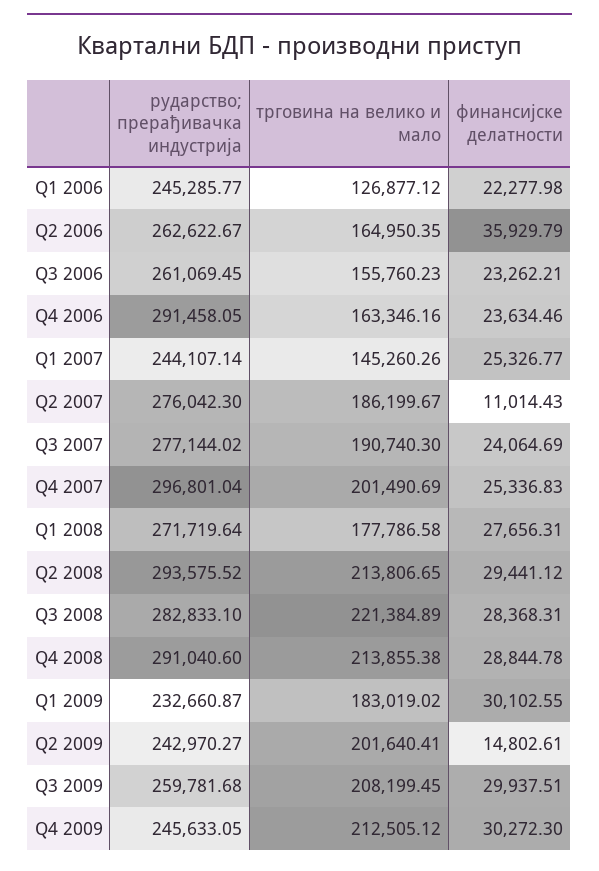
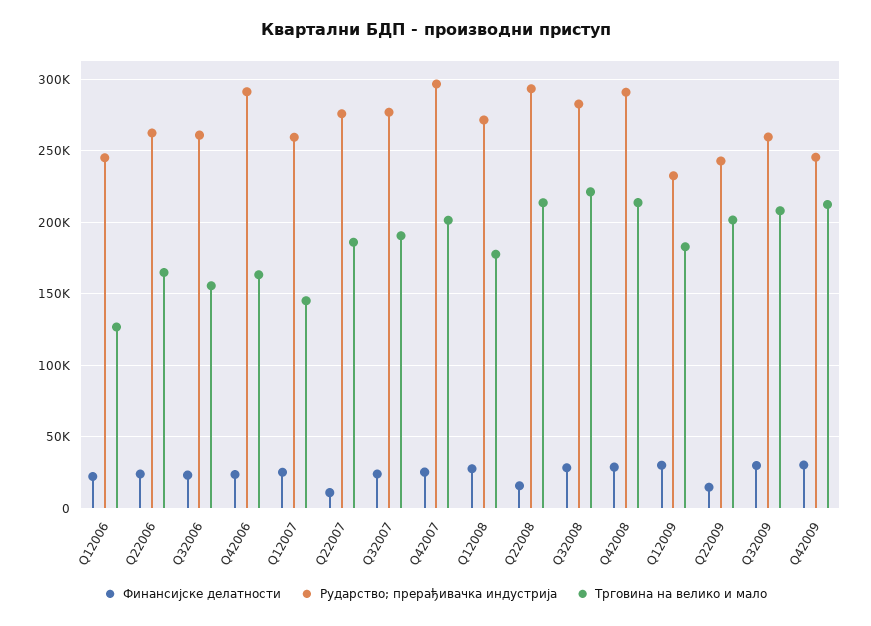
  {
    "рударство; прерађивачка индустрија": {
      "Q1 2006": 245285.77,
      "Q2 2006": 262622.67,
      "Q3 2006": 261069.45,
      "Q4 2006": 291458.05,
-     "Q1 2007": 244107.14,
+     "Q1 2007": 260000,
      "Q2 2007": 276042.3,
      "Q3 2007": 277144.02,
      "Q4 2007": 296801.04,
      "Q1 2008": 271719.64,
      "Q2 2008": 293575.52,
      "Q3 2008": 282833.1,
      "Q4 2008": 291040.6,
      "Q1 2009": 232660.87,
      "Q2 2009": 242970.27,
      "Q3 2009": 259781.68,
      "Q4 2009": 245633.05
    },
    "трговина на велико и мало": {
      "Q1 2006": 126877.12,
      "Q2 2006": 164950.35,
      "Q3 2006": 155760.23,
      "Q4 2006": 163346.16,
      "Q1 2007": 145260.26,
      "Q2 2007": 186199.67,
      "Q3 2007": 190740.3,
      "Q4 2007": 201490.69,
      "Q1 2008": 177786.58,
      "Q2 2008": 213806.65,
      "Q3 2008": 221384.89,
      "Q4 2008": 213855.38,
      "Q1 2009": 183019.02,
      "Q2 2009": 201640.41,
      "Q3 2009": 208199.45,
      "Q4 2009": 212505.12
    },
    "финансијске делатности": {
      "Q1 2006": 22277.98,
-     "Q2 2006": 35929.79,
+     "Q2 2006": 25000,
      "Q3 2006": 23262.21,
      "Q4 2006": 23634.46,
      "Q1 2007": 25326.77,
      "Q2 2007": 11014.43,
      "Q3 2007": 24064.69,
      "Q4 2007": 25336.83,
      "Q1 2008": 27656.31,
-     "Q2 2008": 29441.12,
+     "Q2 2008": 15000,
      "Q3 2008": 28368.31,
      "Q4 2008": 28844.78,
      "Q1 2009": 30102.55,
      "Q2 2009": 14802.61,
      "Q3 2009": 29937.51,
      "Q4 2009": 30272.3
    }
  }

